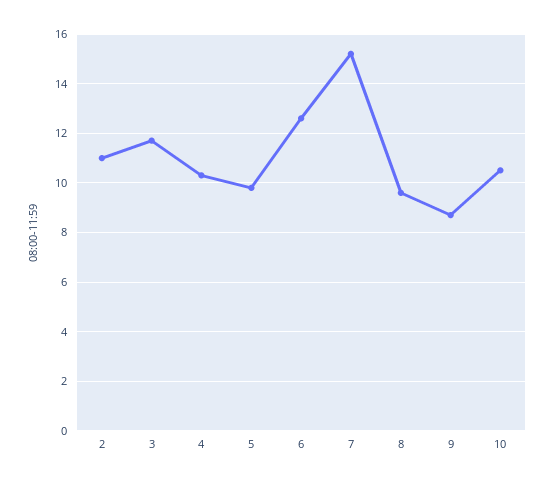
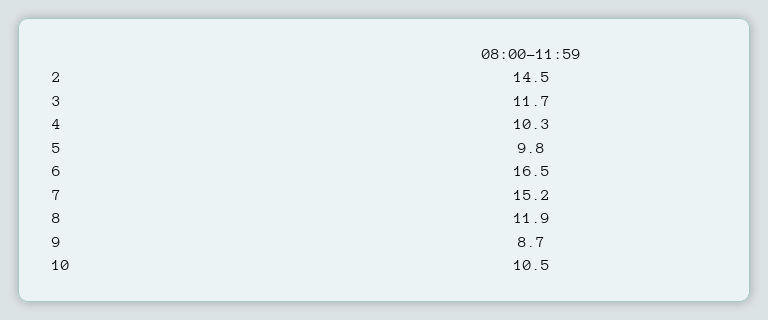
  {
-   "2": 11,
+   "2": 14.5,
    "3": 11.7,
    "4": 10.3,
    "5": 9.8,
-   "6": 12.5,
+   "6": 16.5,
    "7": 15.2,
-   "8": 9.5,
+   "8": 11.9,
    "9": 8.7,
    "10": 10.5
  }

